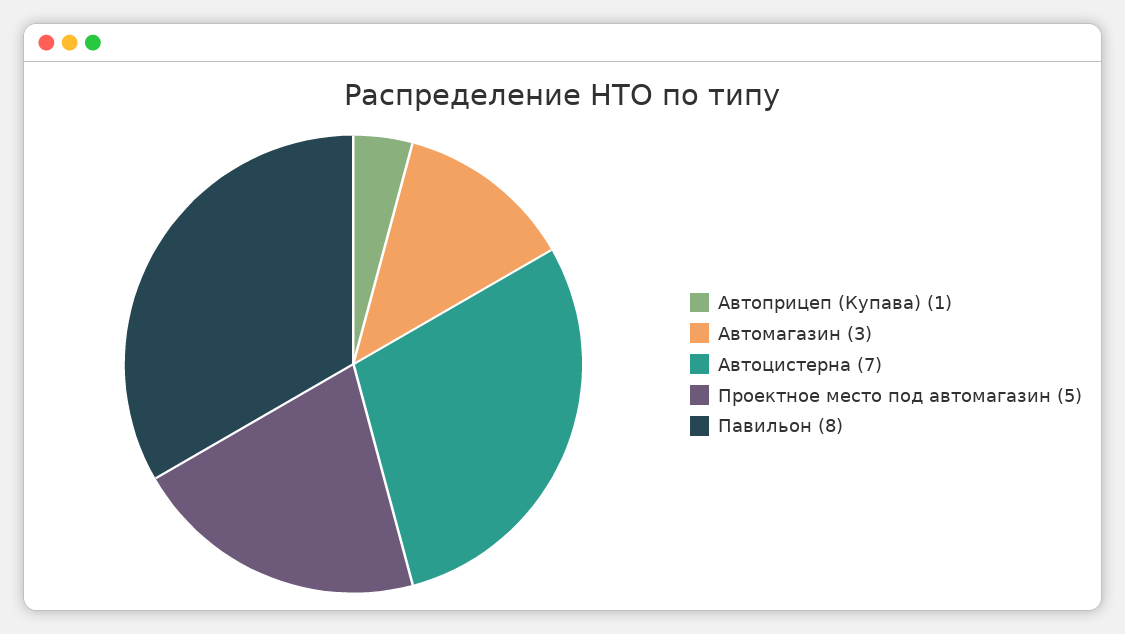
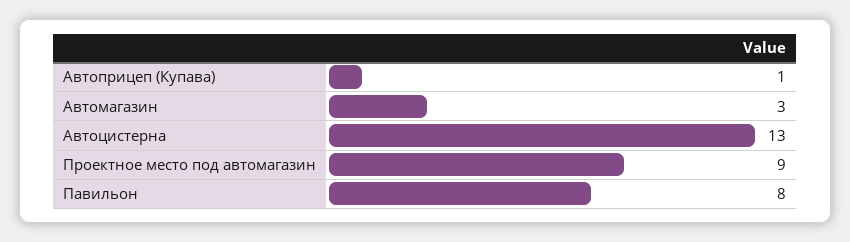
  {
    "Автоприцеп (Купава)": 1,
    "Автомагазин": 3,
-   "Автоцистерна": 7,
+   "Автоцистерна": 13,
-   "Проектное место под автомагазин": 5,
+   "Проектное место под автомагазин": 9,
    "Павильон": 8
  }

